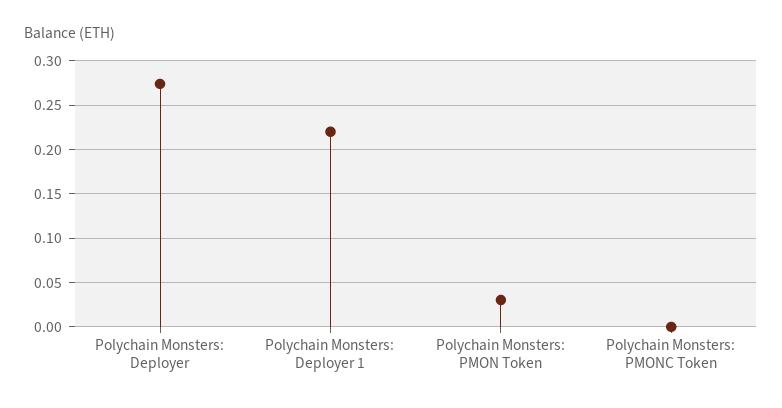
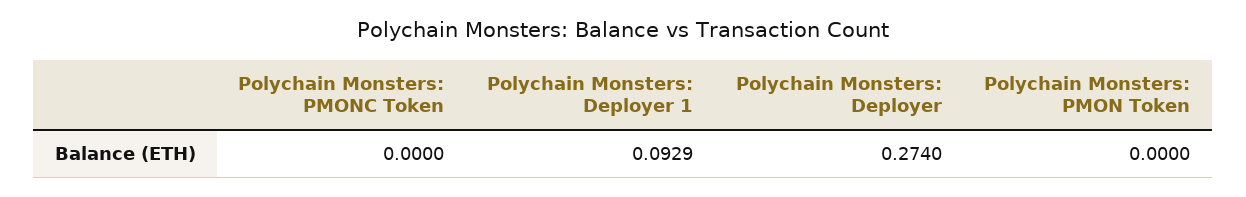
  {
    "Polychain Monsters: Deployer": 0.274,
-   "Polychain Monsters: Deployer 1": 0.22,
+   "Polychain Monsters: Deployer 1": 0.0929,
-   "Polychain Monsters: PMON Token": 0.03,
+   "Polychain Monsters: PMON Token": 0,
    "Polychain Monsters: PMONC Token": 0
  }

